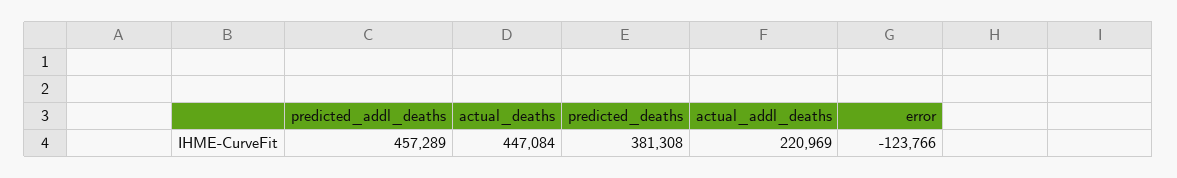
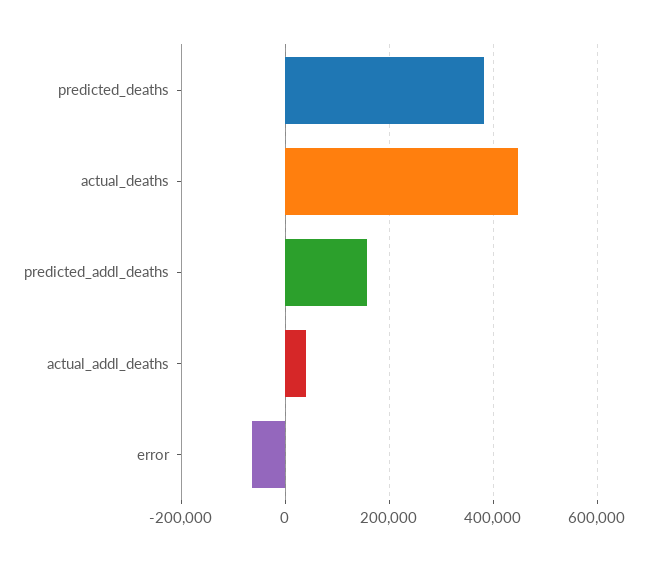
  {
-   "predicted_addl_deaths": 457289,
+   "predicted_addl_deaths": 160000,
    "actual_deaths": 447084,
    "predicted_deaths": 381308,
-   "actual_addl_deaths": 220969,
+   "actual_addl_deaths": 40000,
-   "error": -123766
+   "error": -60000
  }

